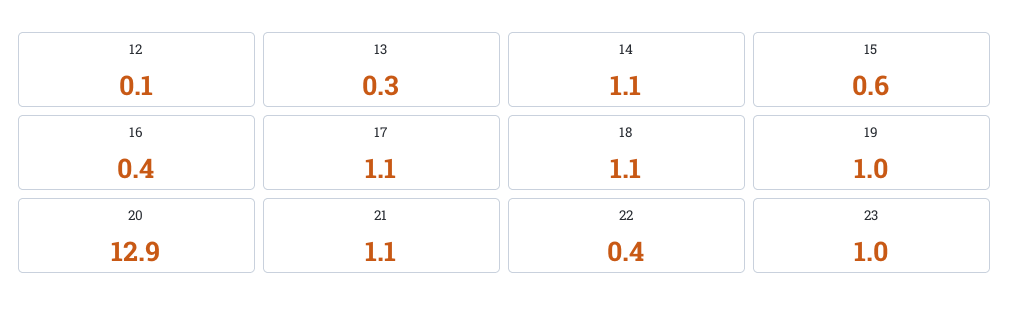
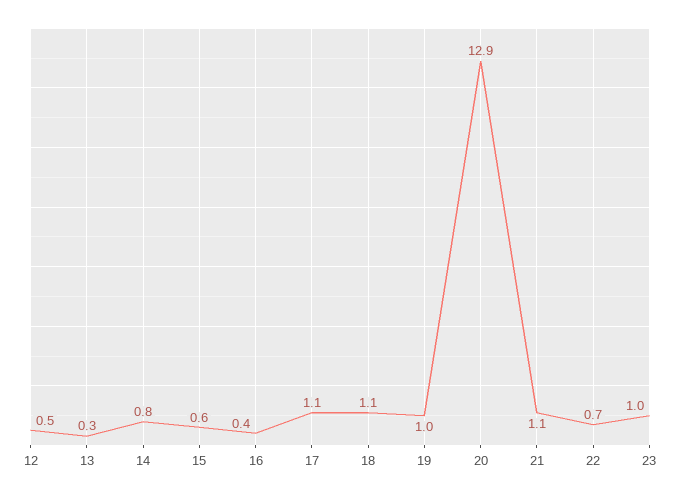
  {
-   "12": 0.1,
+   "12": 0.5,
    "13": 0.3,
-   "14": 1.1,
+   "14": 0.8,
    "15": 0.6,
    "16": 0.4,
    "17": 1.1,
    "18": 1.1,
    "19": 1,
    "20": 12.9,
    "21": 1.1,
-   "22": 0.4,
+   "22": 0.7,
    "23": 1
  }

